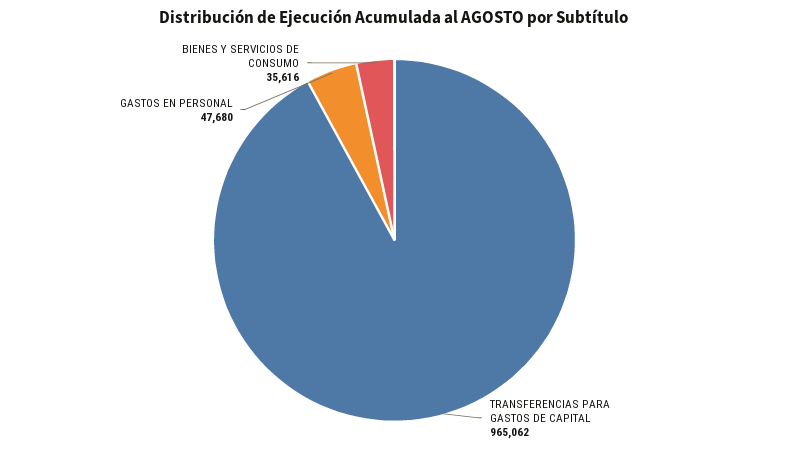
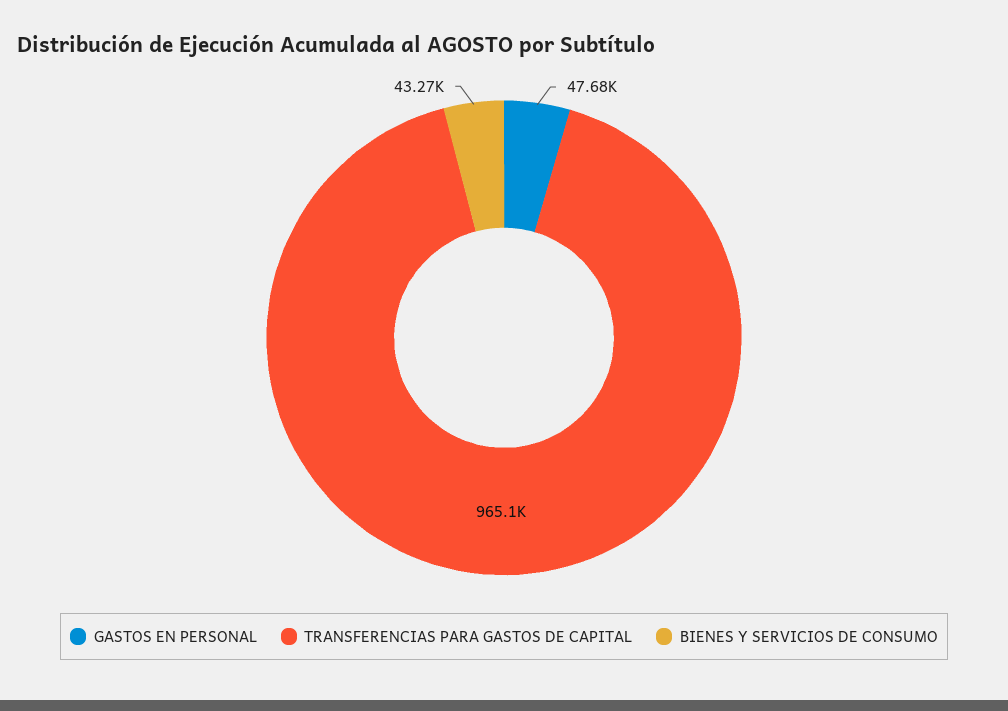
  {
    "TRANSFERENCIAS PARA GASTOS DE CAPITAL": 965062,
    "GASTOS EN PERSONAL": 47680,
-   "BIENES Y SERVICIOS DE CONSUMO": 35616
+   "BIENES Y SERVICIOS DE CONSUMO": 43270
  }

